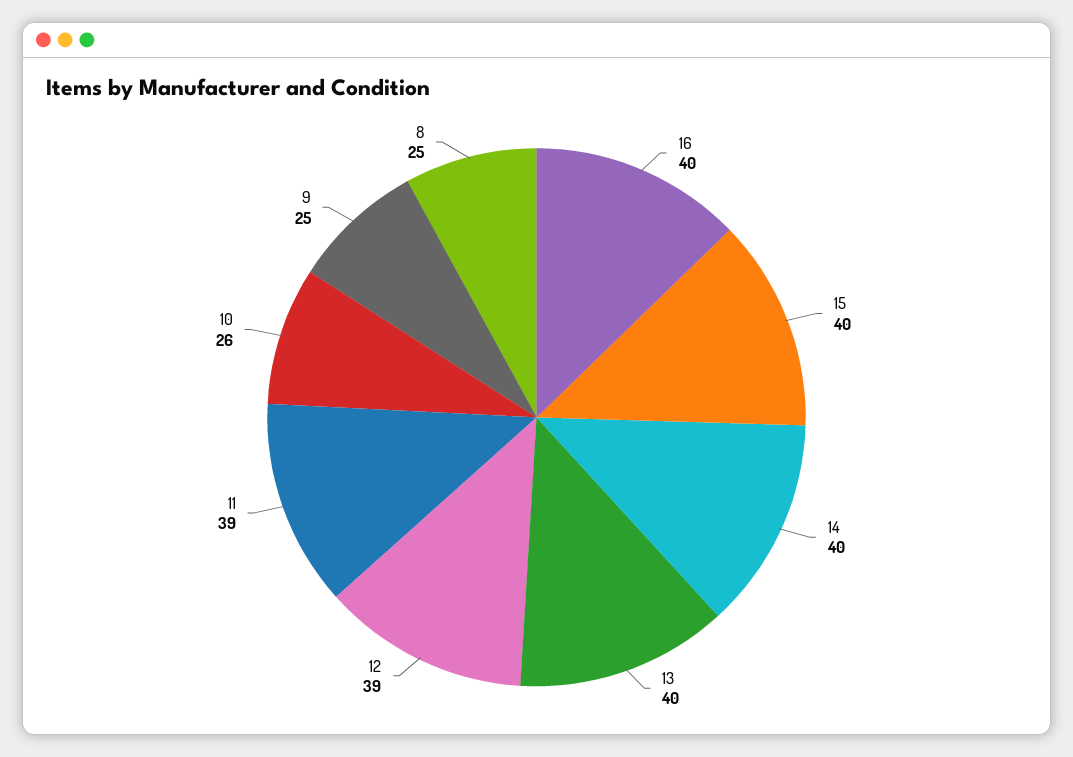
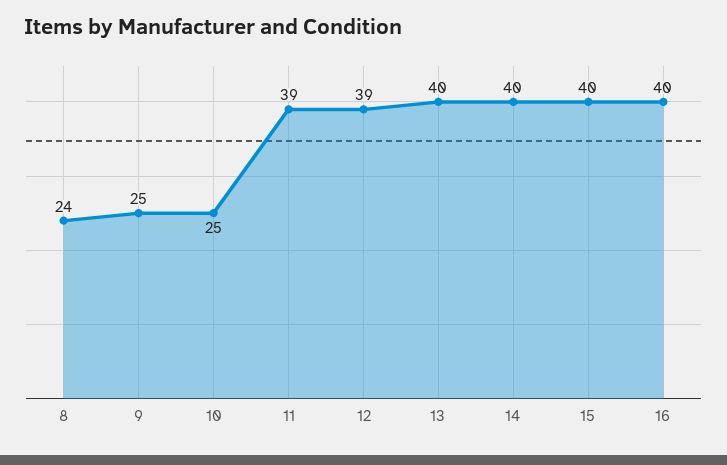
  {
    "16": 40,
    "15": 40,
    "14": 40,
    "13": 40,
    "12": 39,
    "11": 39,
-   "10": 26,
+   "10": 25,
    "9": 25,
-   "8": 25
+   "8": 24
  }

